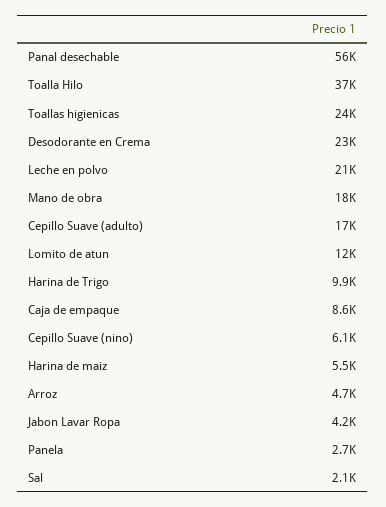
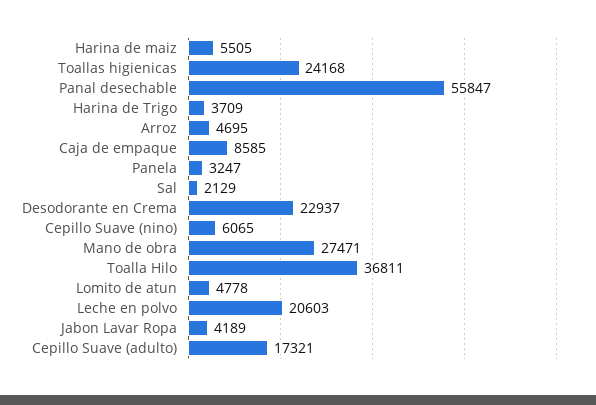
  {
    "Panal desechable": 55847,
    "Toalla Hilo": 36811,
    "Toallas higienicas": 24168,
    "Desodorante en Crema": 22937,
    "Leche en polvo": 20603,
-   "Mano de obra": 18000,
+   "Mano de obra": 27471,
    "Cepillo Suave (adulto)": 17321,
-   "Lomito de atun": 12000,
+   "Lomito de atun": 4778,
-   "Harina de Trigo": 9900,
+   "Harina de Trigo": 3709,
    "Caja de empaque": 8585,
    "Cepillo Suave (nino)": 6065,
    "Harina de maiz": 5505,
    "Arroz": 4695,
    "Jabon Lavar Ropa": 4189,
-   "Panela": 2700,
+   "Panela": 3247,
    "Sal": 2129
  }

